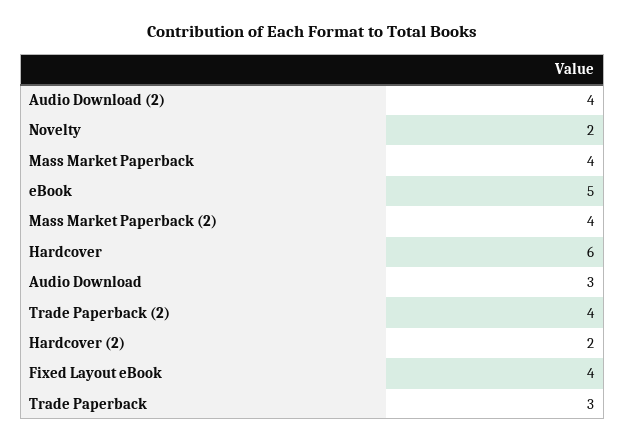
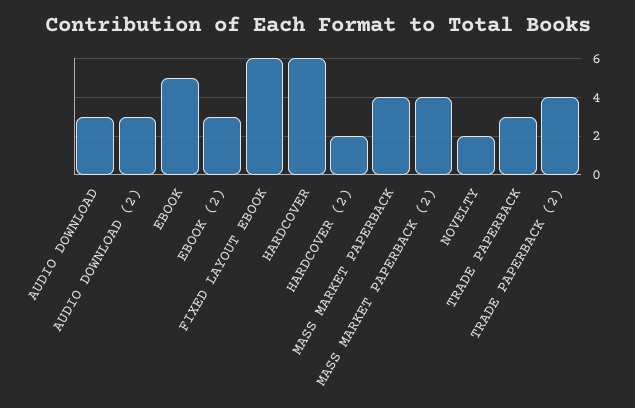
  {
-   "Audio Download (2)": 4,
+   "Audio Download (2)": 3,
    "Novelty": 2,
    "Mass Market Paperback": 4,
    "eBook": 5,
    "Mass Market Paperback (2)": 4,
    "Hardcover": 6,
    "Audio Download": 3,
    "Trade Paperback (2)": 4,
    "Hardcover (2)": 2,
-   "Fixed Layout eBook": 4,
+   "Fixed Layout eBook": 6,
-   "Trade Paperback": 3
+   "Trade Paperback": 3,
+   "EBOOK (2)": 3
  }

